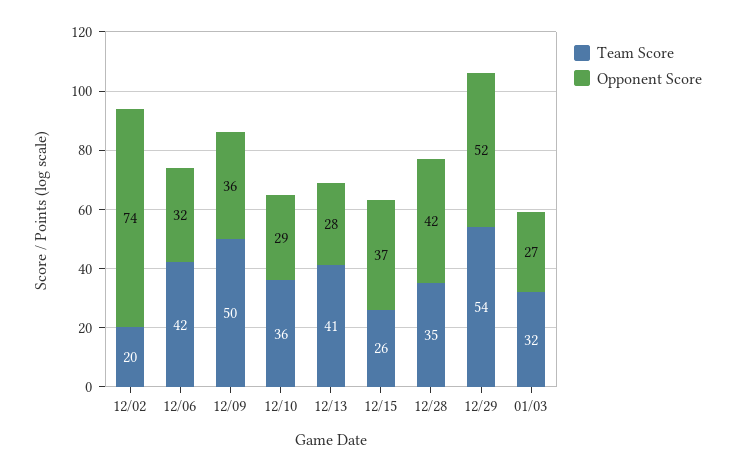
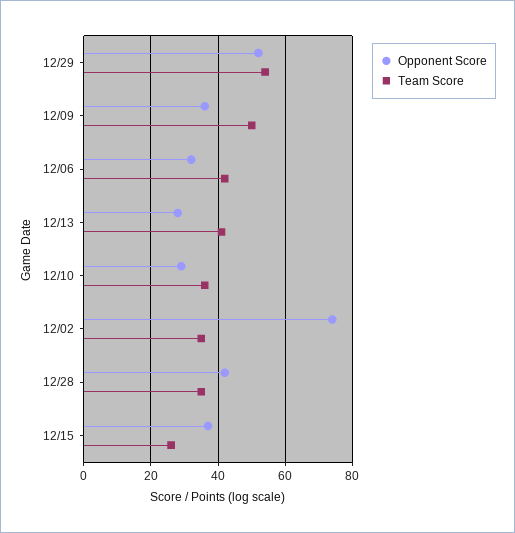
  {
    "Team Score": {
-     "12/02": 20,
+     "12/02": 35,
      "12/06": 42,
      "12/09": 50,
      "12/10": 36,
      "12/13": 41,
      "12/15": 26,
      "12/28": 35,
-     "12/29": 54,
+     "12/29": 54
-     "01/03": 32
    },
    "Opponent Score": {
      "12/02": 74,
      "12/06": 32,
      "12/09": 36,
      "12/10": 29,
      "12/13": 28,
      "12/15": 37,
      "12/28": 42,
-     "12/29": 52,
+     "12/29": 52
-     "01/03": 27
    }
  }

